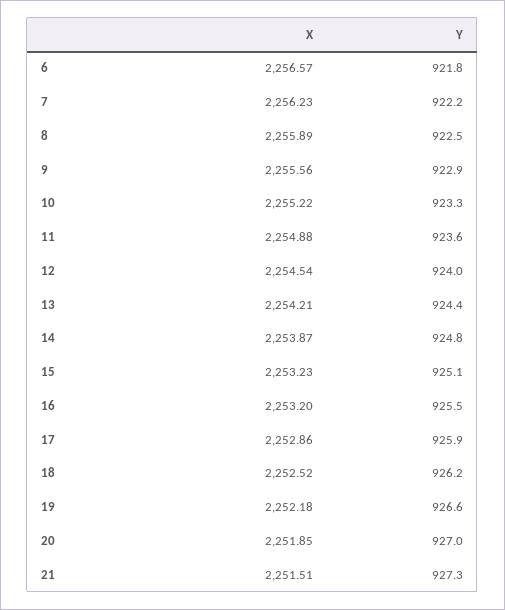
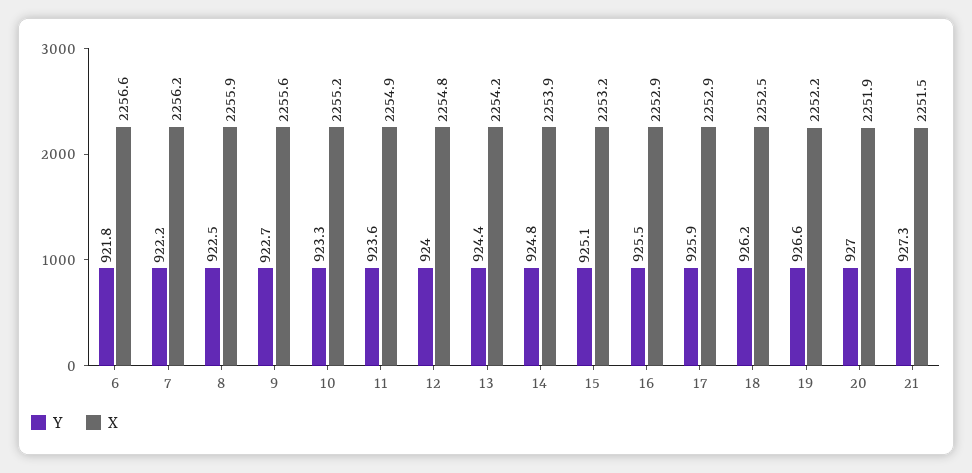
  {
    "X": {
      "6": 2256.57,
      "7": 2256.23,
      "8": 2255.89,
      "9": 2255.56,
      "10": 2255.22,
      "11": 2254.88,
-     "12": 2254.54,
+     "12": 2254.8,
      "13": 2254.21,
      "14": 2253.87,
      "15": 2253.23,
-     "16": 2253.2,
+     "16": 2252.9,
      "17": 2252.86,
      "18": 2252.52,
      "19": 2252.18,
      "20": 2251.85,
      "21": 2251.51
    },
    "Y": {
      "6": 921.8,
      "7": 922.2,
      "8": 922.5,
-     "9": 922.9,
+     "9": 922.7,
      "10": 923.3,
      "11": 923.6,
      "12": 924,
      "13": 924.4,
      "14": 924.8,
      "15": 925.1,
      "16": 925.5,
      "17": 925.9,
      "18": 926.2,
      "19": 926.6,
      "20": 927,
      "21": 927.3
    }
  }

